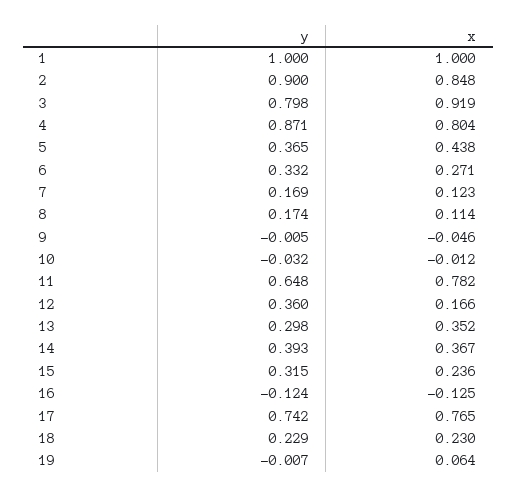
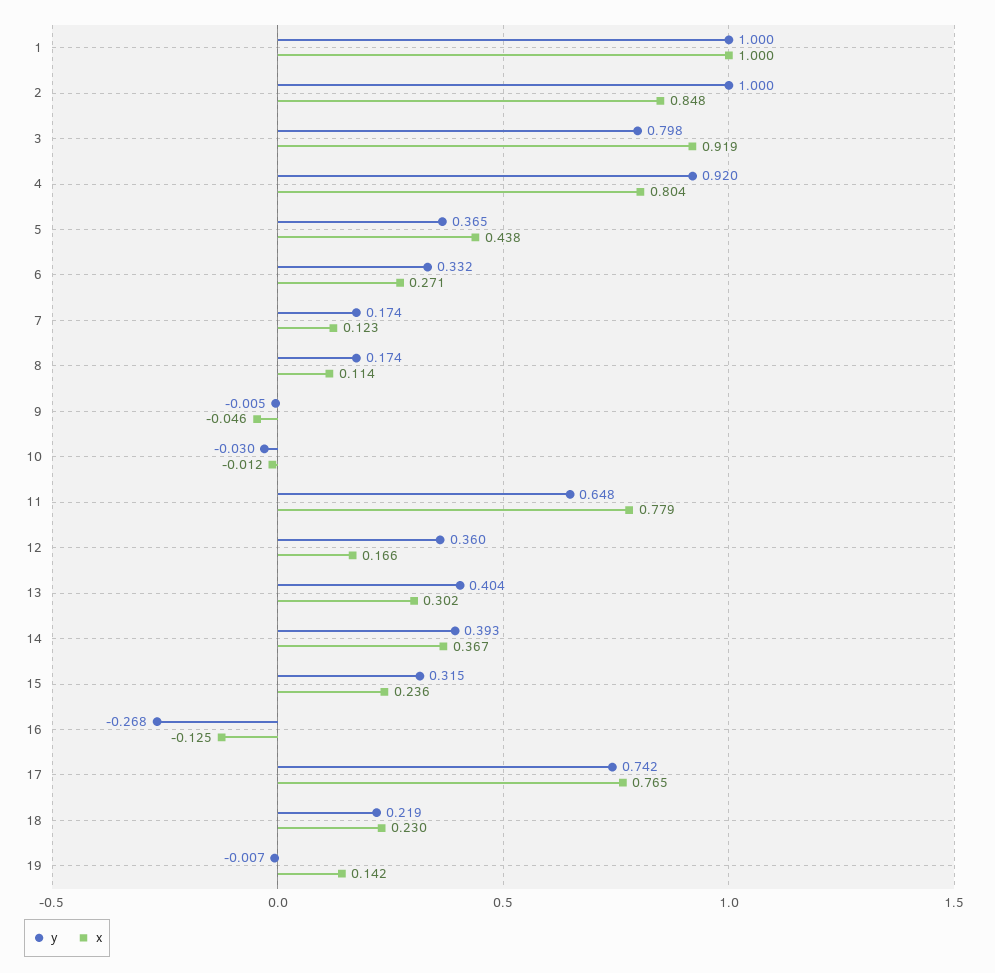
  {
    "y": {
      "1": 1,
-     "2": 0.9,
+     "2": 1,
      "3": 0.798,
-     "4": 0.871,
+     "4": 0.92,
      "5": 0.365,
      "6": 0.332,
-     "7": 0.169,
+     "7": 0.174,
      "8": 0.174,
      "9": -0.005,
-     "10": -0.032,
+     "10": -0.03,
      "11": 0.648,
      "12": 0.36,
-     "13": 0.298,
+     "13": 0.404,
      "14": 0.393,
      "15": 0.315,
-     "16": -0.124,
+     "16": -0.268,
      "17": 0.742,
-     "18": 0.229,
+     "18": 0.219,
      "19": -0.007
    },
    "x": {
      "1": 1,
      "2": 0.848,
      "3": 0.919,
      "4": 0.804,
      "5": 0.438,
      "6": 0.271,
      "7": 0.123,
      "8": 0.114,
      "9": -0.046,
      "10": -0.012,
-     "11": 0.782,
+     "11": 0.779,
      "12": 0.166,
-     "13": 0.352,
+     "13": 0.302,
      "14": 0.367,
      "15": 0.236,
      "16": -0.125,
      "17": 0.765,
      "18": 0.23,
-     "19": 0.064
+     "19": 0.142
    }
  }

